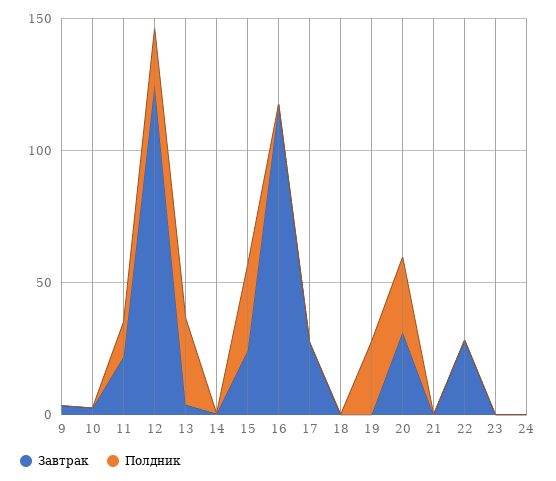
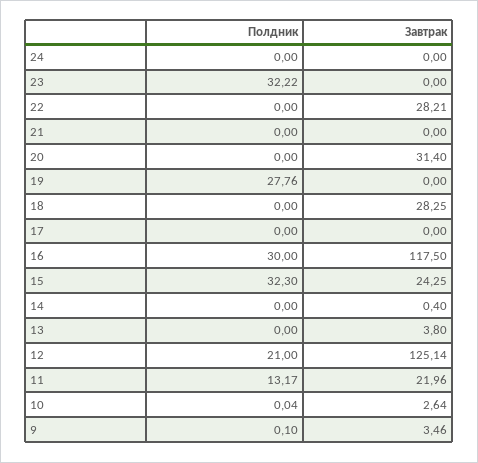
  {
    "Завтрак": {
      "9": 3.46,
      "10": 2.64,
      "11": 21.96,
      "12": 125.14,
      "13": 3.8,
      "14": 0.4,
      "15": 24.25,
      "16": 117.5,
-     "17": 30,
+     "17": 0,
-     "18": 0,
+     "18": 28.25,
      "19": 0,
      "20": 31.4,
      "21": 0,
      "22": 28.21,
      "23": 0,
      "24": 0
    },
    "Полдник": {
      "9": 0.1,
      "10": 0.04,
      "11": 13.17,
      "12": 21,
-     "13": 30,
+     "13": 0,
      "14": 0,
      "15": 32.3,
-     "16": 0,
+     "16": 30,
      "17": 0,
      "18": 0,
      "19": 27.76,
-     "20": 30,
+     "20": 0,
      "21": 0,
      "22": 0,
-     "23": 0,
+     "23": 32.22,
      "24": 0
    }
  }

